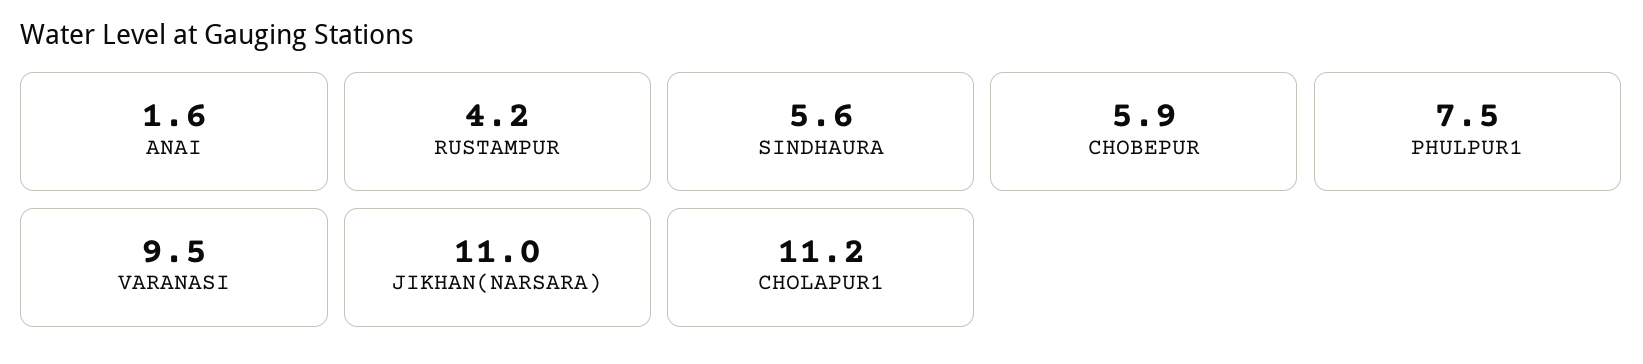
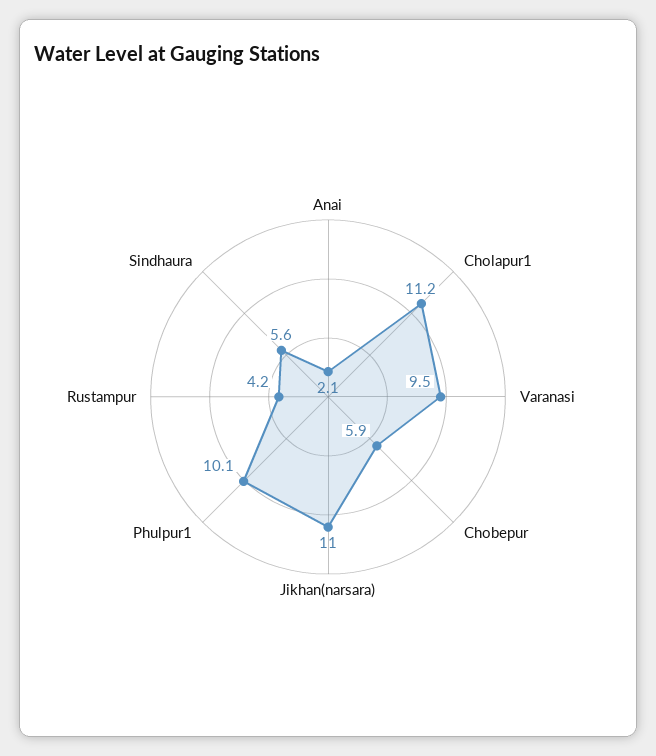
  {
-   "ANAI": 1.6,
+   "ANAI": 2.1,
    "RUSTAMPUR": 4.2,
    "SINDHAURA": 5.6,
    "CHOBEPUR": 5.9,
-   "PHULPUR1": 7.5,
+   "PHULPUR1": 10.1,
    "VARANASI": 9.5,
    "JIKHAN(NARSARA)": 11,
    "CHOLAPUR1": 11.2
  }

